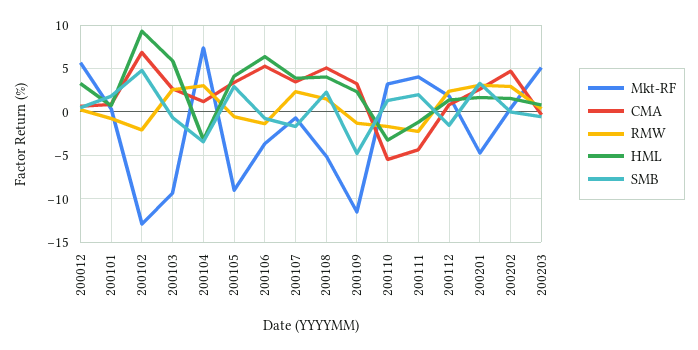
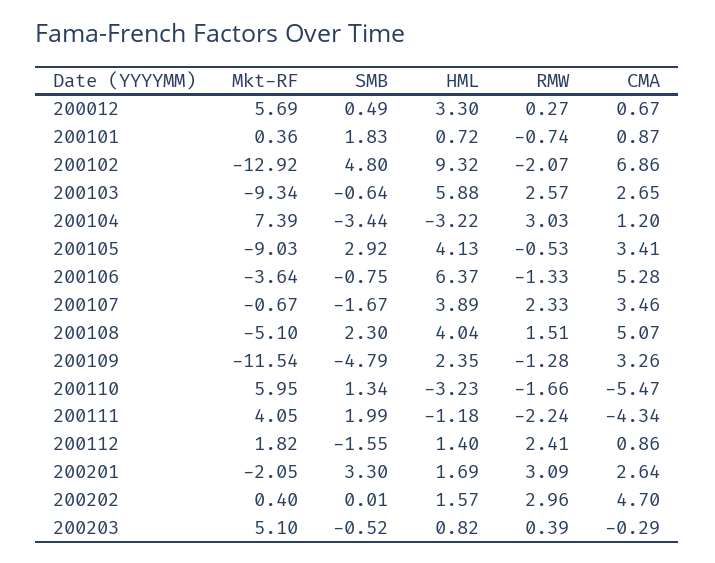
  {
    "Mkt-RF": {
      "200012": 5.69,
      "200101": 0.36,
      "200102": -12.92,
      "200103": -9.34,
      "200104": 7.39,
      "200105": -9.03,
      "200106": -3.64,
      "200107": -0.67,
      "200108": -5.1,
      "200109": -11.54,
-     "200110": 3,
+     "200110": 5.95,
      "200111": 4.05,
      "200112": 1.82,
-     "200201": -5,
+     "200201": -2.05,
      "200202": 0.4,
      "200203": 5.1
    },
    "CMA": {
      "200012": 0.67,
      "200101": 0.87,
      "200102": 6.86,
      "200103": 2.65,
      "200104": 1.2,
      "200105": 3.41,
      "200106": 5.28,
      "200107": 3.46,
      "200108": 5.07,
      "200109": 3.26,
      "200110": -5.47,
      "200111": -4.34,
      "200112": 0.86,
      "200201": 2.64,
      "200202": 4.7,
      "200203": -0.29
    },
    "RMW": {
      "200012": 0.27,
      "200101": -0.74,
      "200102": -2.07,
      "200103": 2.57,
      "200104": 3.03,
      "200105": -0.53,
      "200106": -1.33,
      "200107": 2.33,
      "200108": 1.51,
      "200109": -1.28,
      "200110": -1.66,
      "200111": -2.24,
      "200112": 2.41,
      "200201": 3.09,
      "200202": 2.96,
      "200203": 0.39
    },
    "HML": {
      "200012": 3.3,
      "200101": 0.72,
      "200102": 9.32,
      "200103": 5.88,
      "200104": -3.22,
      "200105": 4.13,
      "200106": 6.37,
      "200107": 3.89,
      "200108": 4.04,
      "200109": 2.35,
      "200110": -3.23,
      "200111": -1.18,
      "200112": 1.4,
      "200201": 1.69,
      "200202": 1.57,
      "200203": 0.82
    },
    "SMB": {
      "200012": 0.49,
      "200101": 1.83,
      "200102": 4.8,
      "200103": -0.64,
      "200104": -3.44,
      "200105": 2.92,
      "200106": -0.75,
      "200107": -1.67,
      "200108": 2.3,
      "200109": -4.79,
      "200110": 1.34,
      "200111": 1.99,
      "200112": -1.55,
      "200201": 3.3,
      "200202": 0.01,
      "200203": -0.52
    }
  }

